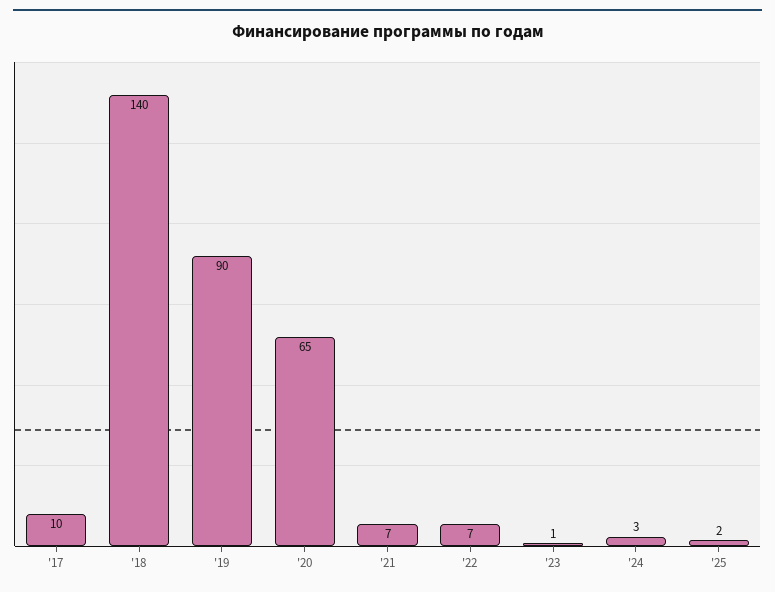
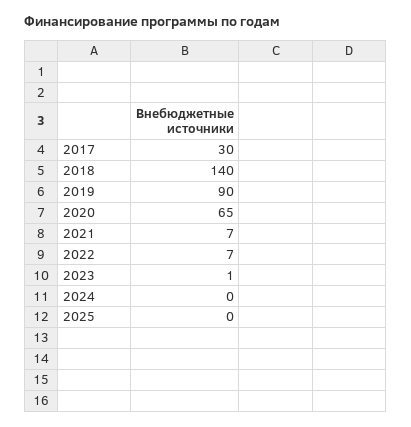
  {
-   "'17": 10,
+   "'17": 30,
    "'18": 140,
    "'19": 90,
    "'20": 65,
    "'21": 7,
    "'22": 7,
    "'23": 1,
-   "'24": 3,
+   "'24": 0,
-   "'25": 2
+   "'25": 0
  }

